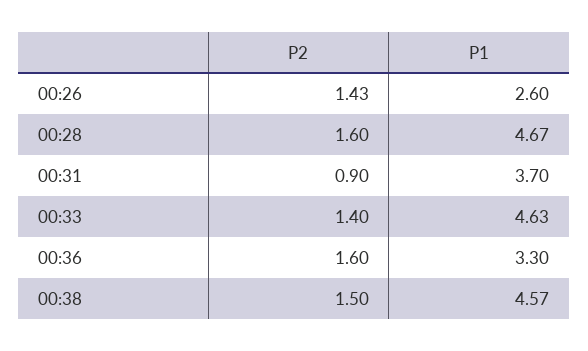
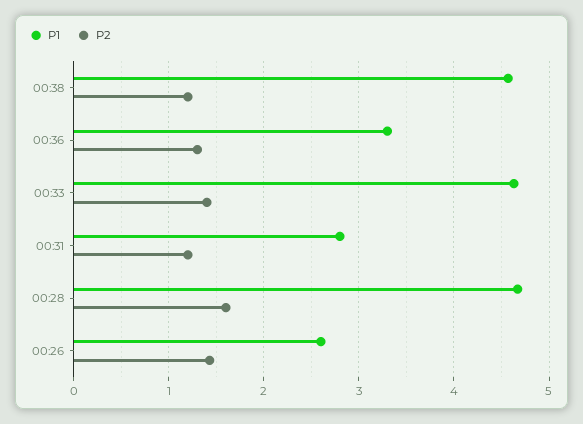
  {
    "P2": {
      "00:26": 1.43,
      "00:28": 1.6,
-     "00:31": 0.9,
+     "00:31": 1.2,
      "00:33": 1.4,
-     "00:36": 1.6,
+     "00:36": 1.3,
-     "00:38": 1.5
+     "00:38": 1.2
    },
    "P1": {
      "00:26": 2.6,
      "00:28": 4.67,
-     "00:31": 3.7,
+     "00:31": 2.8,
      "00:33": 4.63,
      "00:36": 3.3,
      "00:38": 4.57
    }
  }

